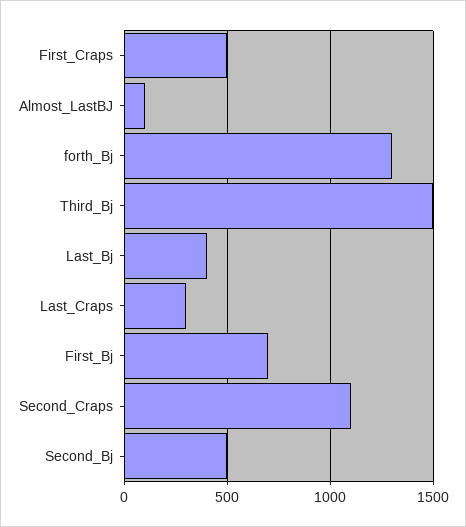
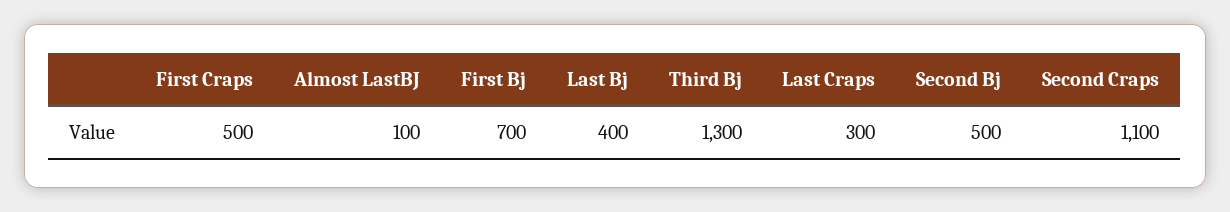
  {
    "First_Craps": 500,
    "Almost_LastBJ": 100,
-   "forth_Bj": 1300,
-   "Third_Bj": 1500,
+   "Third_Bj": 1300,
    "Last_Bj": 400,
    "Last_Craps": 300,
    "First_Bj": 700,
    "Second_Craps": 1100,
    "Second_Bj": 500
  }

